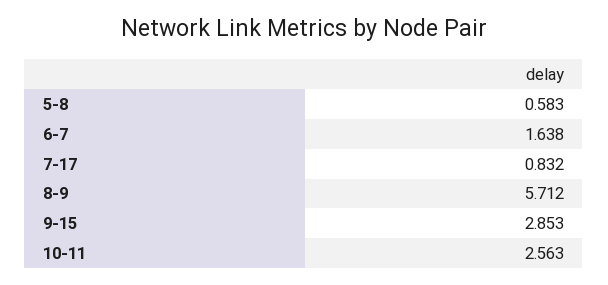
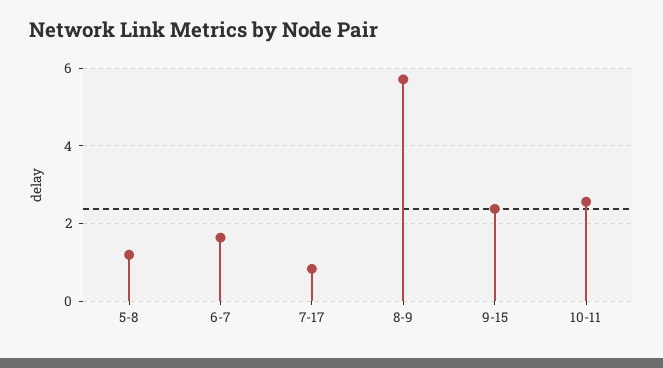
  {
-   "5-8": 0.583,
+   "5-8": 1.2,
    "6-7": 1.638,
    "7-17": 0.832,
    "8-9": 5.712,
-   "9-15": 2.853,
+   "9-15": 2.4,
    "10-11": 2.563
  }

